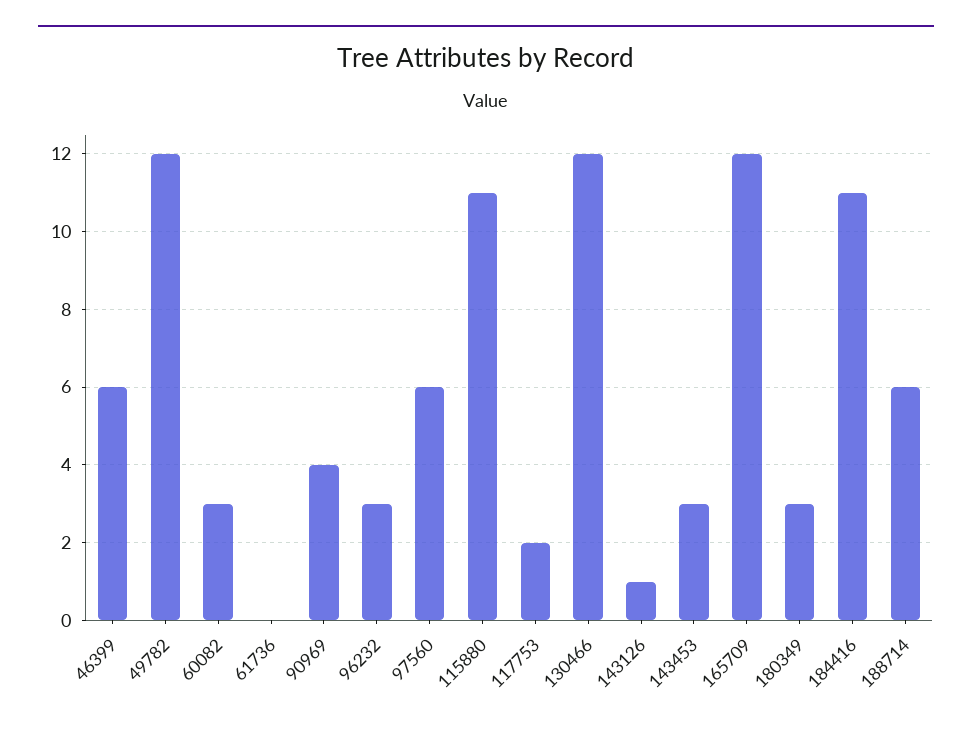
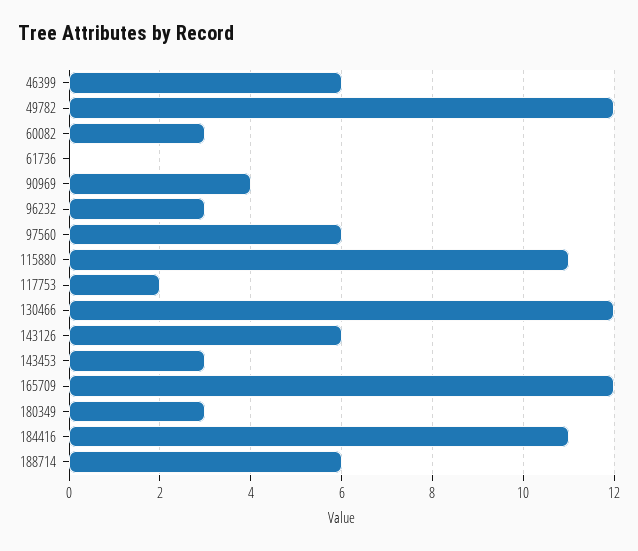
  {
    "46399": 6,
    "49782": 12,
    "60082": 3,
    "61736": 0,
    "90969": 4,
    "96232": 3,
    "97560": 6,
    "115880": 11,
    "117753": 2,
    "130466": 12,
-   "143126": 1,
+   "143126": 6,
    "143453": 3,
    "165709": 12,
    "180349": 3,
    "184416": 11,
    "188714": 6
  }

